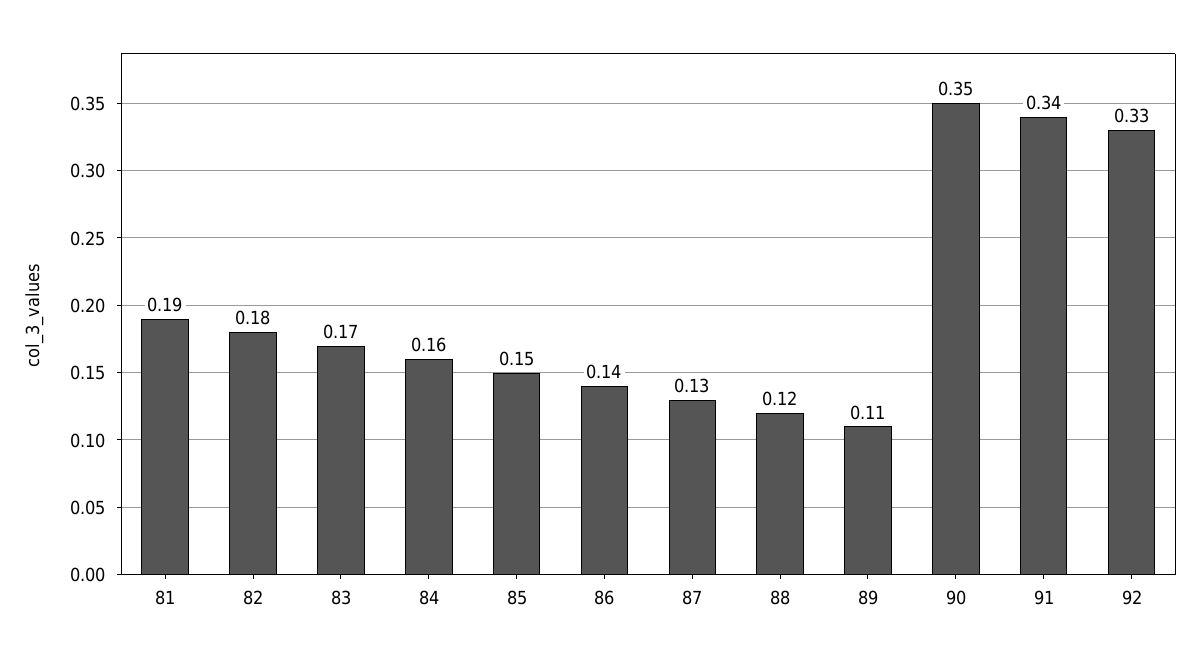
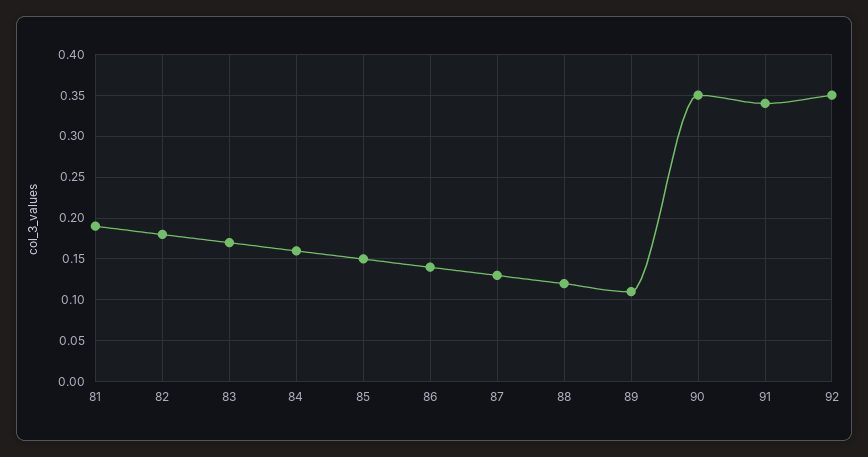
  {
    "81": 0.19,
    "82": 0.18,
    "83": 0.17,
    "84": 0.16,
    "85": 0.15,
    "86": 0.14,
    "87": 0.13,
    "88": 0.12,
    "89": 0.11,
    "90": 0.35,
    "91": 0.34,
-   "92": 0.33
+   "92": 0.35
  }

